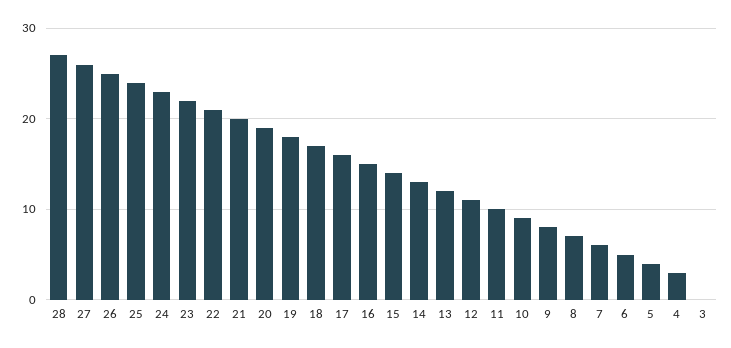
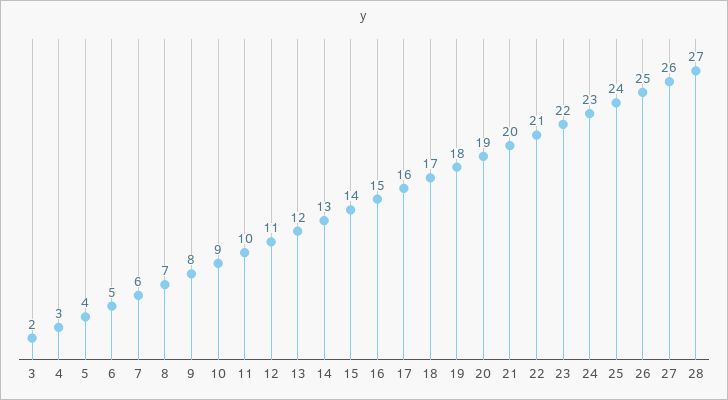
  {
    "28": 27,
    "27": 26,
    "26": 25,
    "25": 24,
    "24": 23,
    "23": 22,
    "22": 21,
    "21": 20,
    "20": 19,
    "19": 18,
    "18": 17,
    "17": 16,
    "16": 15,
    "15": 14,
    "14": 13,
    "13": 12,
    "12": 11,
    "11": 10,
    "10": 9,
    "9": 8,
    "8": 7,
    "7": 6,
    "6": 5,
    "5": 4,
    "4": 3,
-   "3": 0
+   "3": 2
  }

